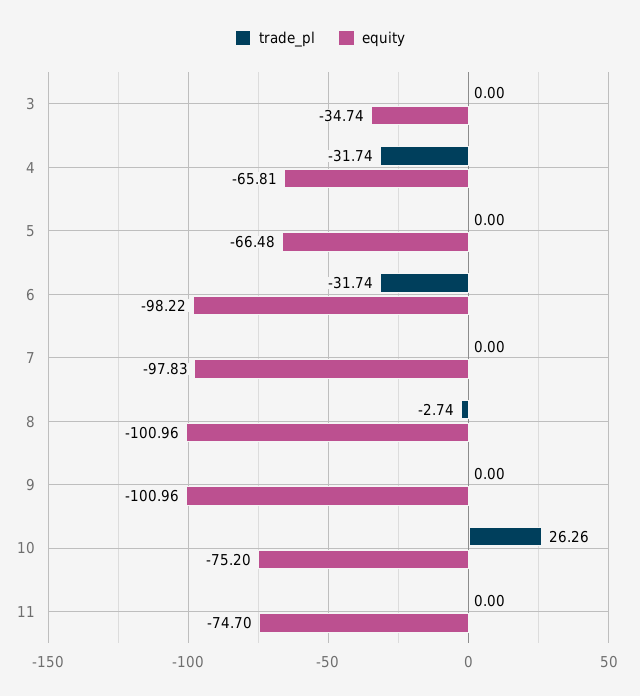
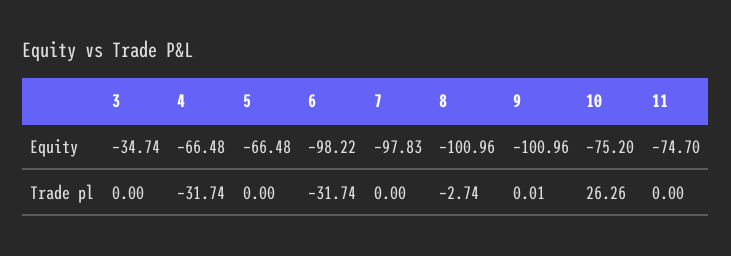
  {
    "trade_pl": {
      "3": 0,
      "4": -31.74,
      "5": 0,
      "6": -31.74,
      "7": 0,
      "8": -2.74,
-     "9": 0,
+     "9": 0.01,
      "10": 26.26,
      "11": 0
    },
    "equity": {
      "3": -34.74,
-     "4": -65.81,
+     "4": -66.48,
      "5": -66.48,
      "6": -98.22,
      "7": -97.83,
      "8": -100.96,
      "9": -100.96,
      "10": -75.2,
      "11": -74.7
    }
  }

